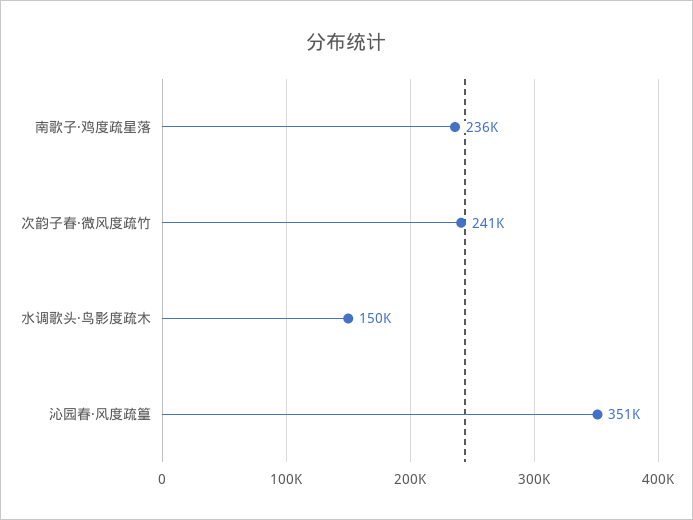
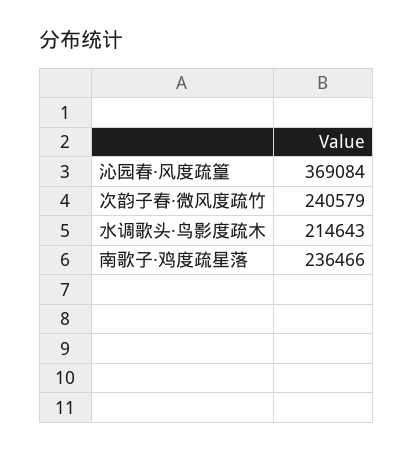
  {
    "南歌子·鸡度疏星落": 236466,
    "次韵子春·微风度疏竹": 240579,
-   "水调歌头·鸟影度疏木": 150000,
+   "水调歌头·鸟影度疏木": 214643,
-   "沁园春·风度疏篁": 351000
+   "沁园春·风度疏篁": 369084
  }

